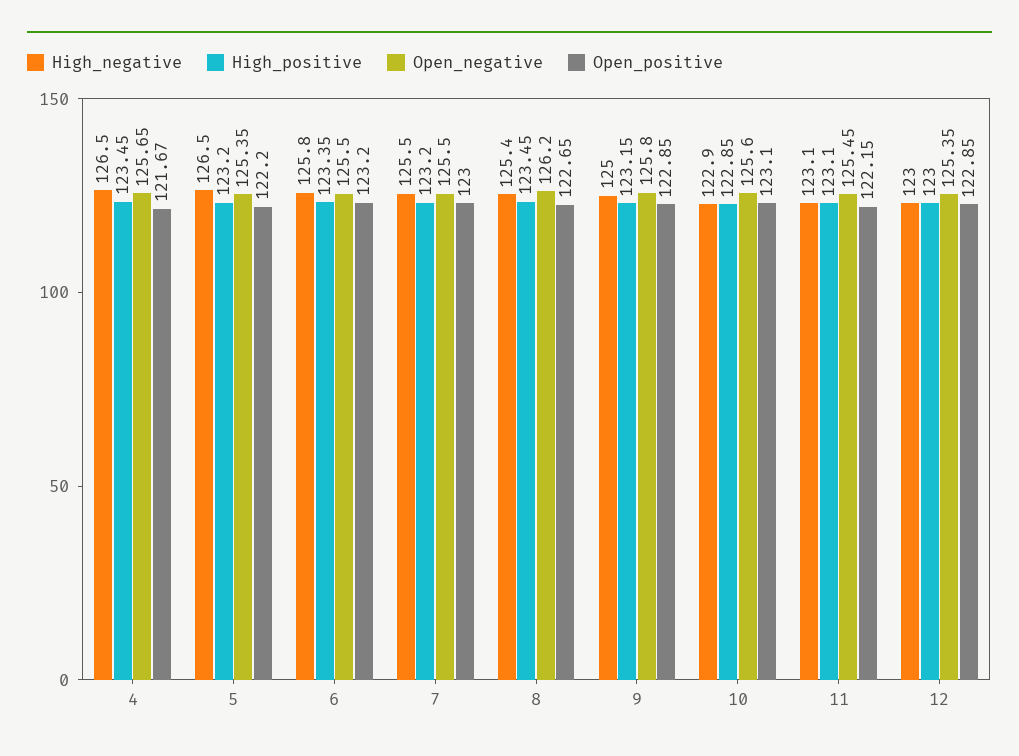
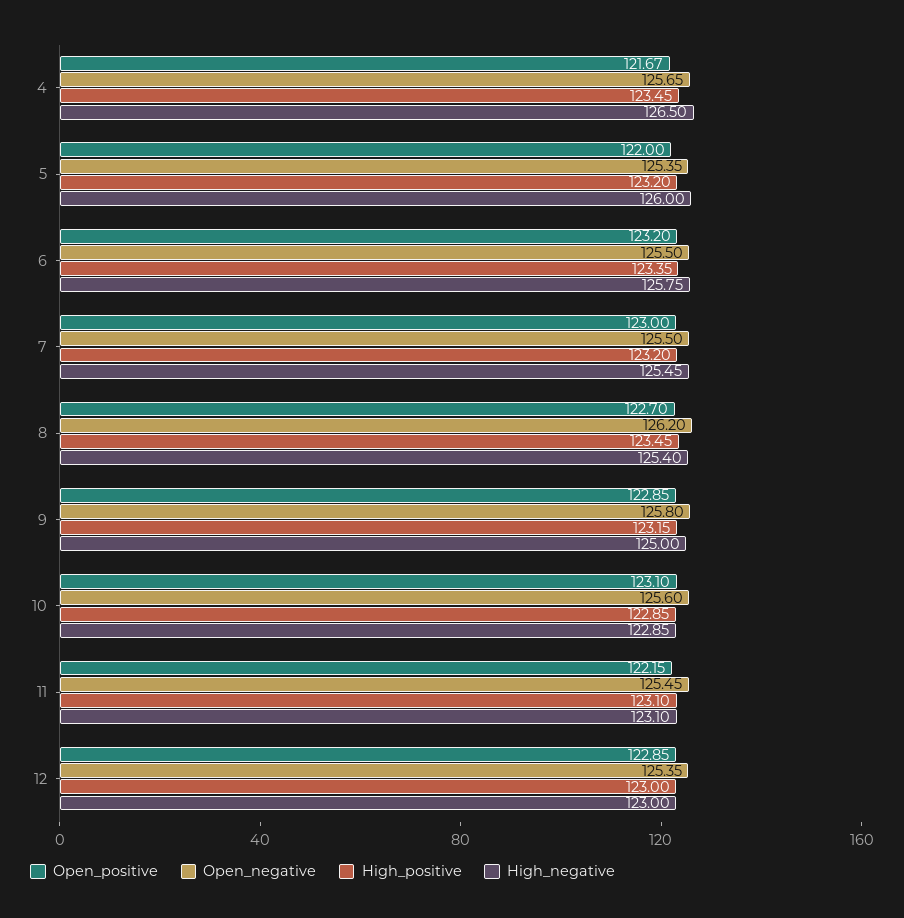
  {
    "High_negative": {
      "4": 126.5,
-     "5": 126.5,
+     "5": 126,
      "6": 125.75,
      "7": 125.45,
      "8": 125.4,
      "9": 125,
      "10": 122.85,
      "11": 123.1,
      "12": 123
    },
    "High_positive": {
      "4": 123.45,
      "5": 123.2,
      "6": 123.35,
      "7": 123.2,
      "8": 123.45,
      "9": 123.15,
      "10": 122.85,
      "11": 123.1,
      "12": 123
    },
    "Open_negative": {
      "4": 125.65,
      "5": 125.35,
      "6": 125.5,
      "7": 125.5,
      "8": 126.2,
      "9": 125.8,
      "10": 125.6,
      "11": 125.45,
      "12": 125.35
    },
    "Open_positive": {
      "4": 121.67,
-     "5": 122.2,
+     "5": 122,
      "6": 123.2,
      "7": 123,
-     "8": 122.65,
+     "8": 122.7,
      "9": 122.85,
      "10": 123.1,
      "11": 122.15,
      "12": 122.85
    }
  }

